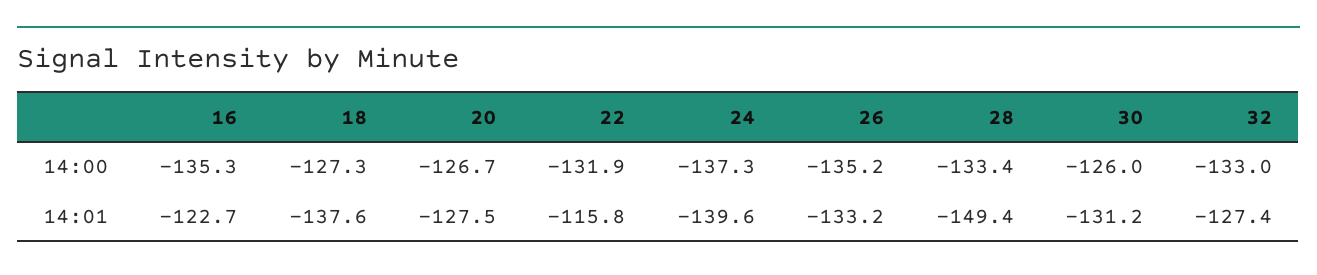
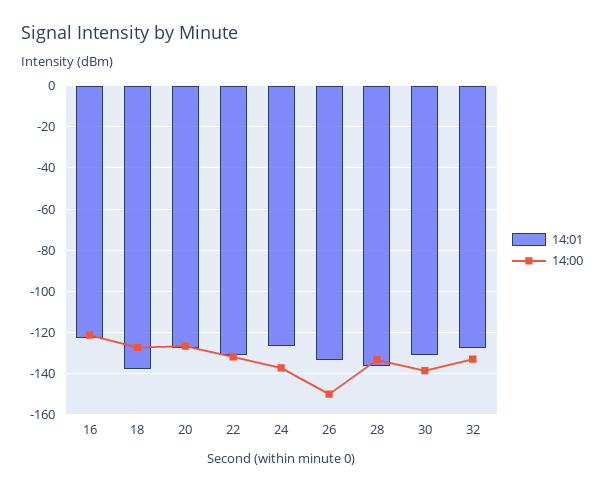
  {
    "14:00": {
-     "16": -135.3,
+     "16": -120,
      "18": -127.3,
      "20": -126.7,
      "22": -131.9,
      "24": -137.3,
-     "26": -135.2,
+     "26": -150,
      "28": -133.4,
-     "30": -126,
+     "30": -140,
      "32": -133
    },
    "14:01": {
      "16": -122.7,
      "18": -137.6,
      "20": -127.5,
-     "22": -115.8,
+     "22": -130,
-     "24": -139.6,
+     "24": -125,
      "26": -133.2,
-     "28": -149.4,
+     "28": -135,
      "30": -131.2,
      "32": -127.4
    }
  }

